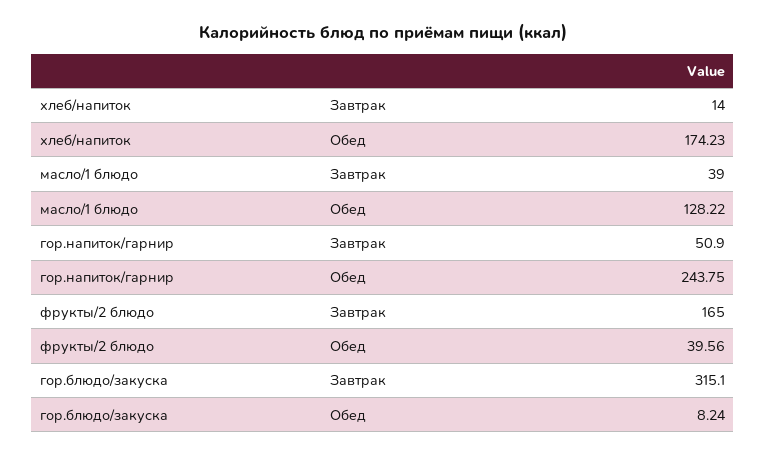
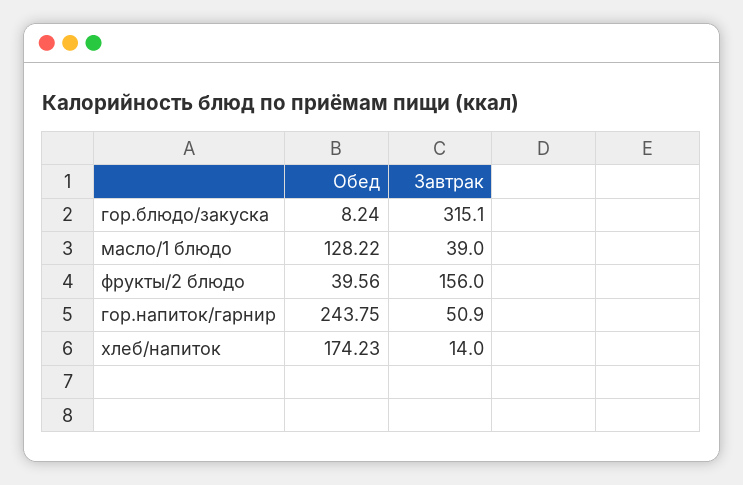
  {
    "хлеб/напиток": {
      "Завтрак": 14,
      "Обед": 174.23
    },
    "масло/1 блюдо": {
      "Завтрак": 39,
      "Обед": 128.22
    },
    "гор.напиток/гарнир": {
      "Завтрак": 50.9,
      "Обед": 243.75
    },
    "фрукты/2 блюдо": {
-     "Завтрак": 165,
+     "Завтрак": 156,
      "Обед": 39.56
    },
    "гор.блюдо/закуска": {
      "Завтрак": 315.1,
      "Обед": 8.24
    }
  }

